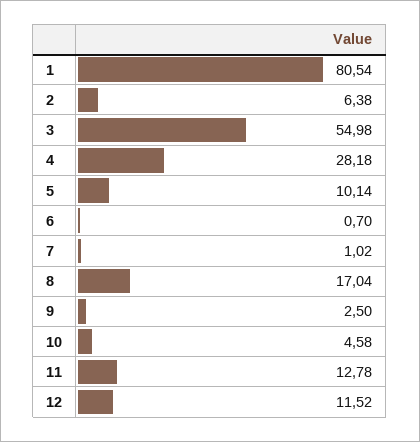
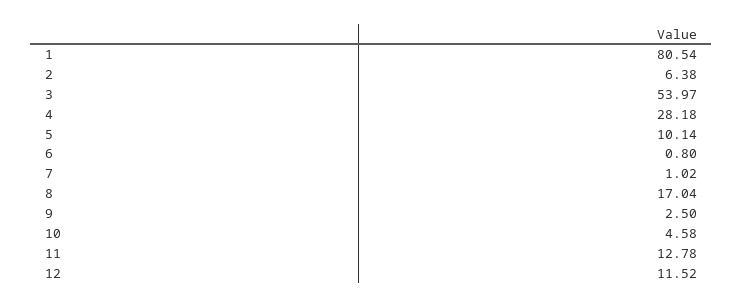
  {
    "1": 80.54,
    "2": 6.38,
-   "3": 54.98,
+   "3": 53.97,
    "4": 28.18,
    "5": 10.14,
-   "6": 0.7,
+   "6": 0.8,
    "7": 1.02,
    "8": 17.04,
    "9": 2.5,
    "10": 4.58,
    "11": 12.78,
    "12": 11.52
  }

